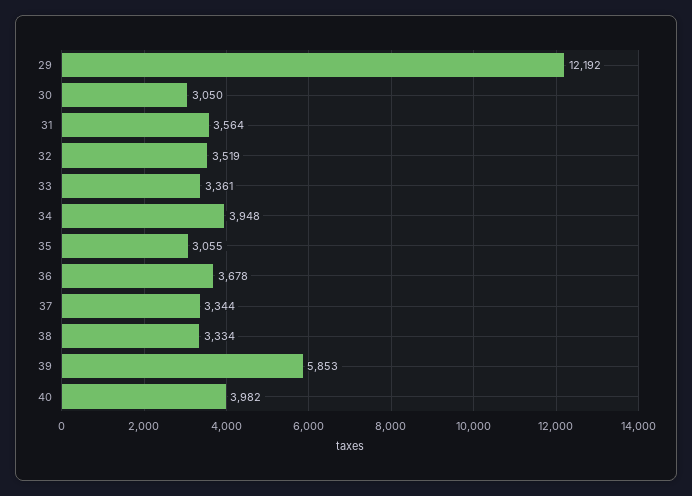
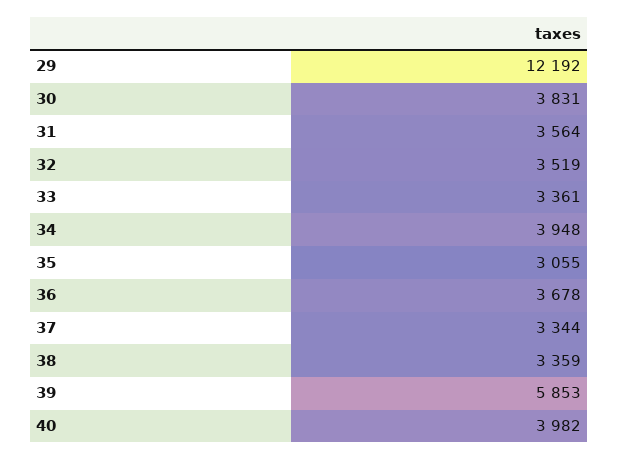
  {
    "29": 12192,
-   "30": 3050,
+   "30": 3831,
    "31": 3564,
    "32": 3519,
    "33": 3361,
    "34": 3948,
    "35": 3055,
    "36": 3678,
    "37": 3344,
-   "38": 3334,
+   "38": 3359,
    "39": 5853,
    "40": 3982
  }

